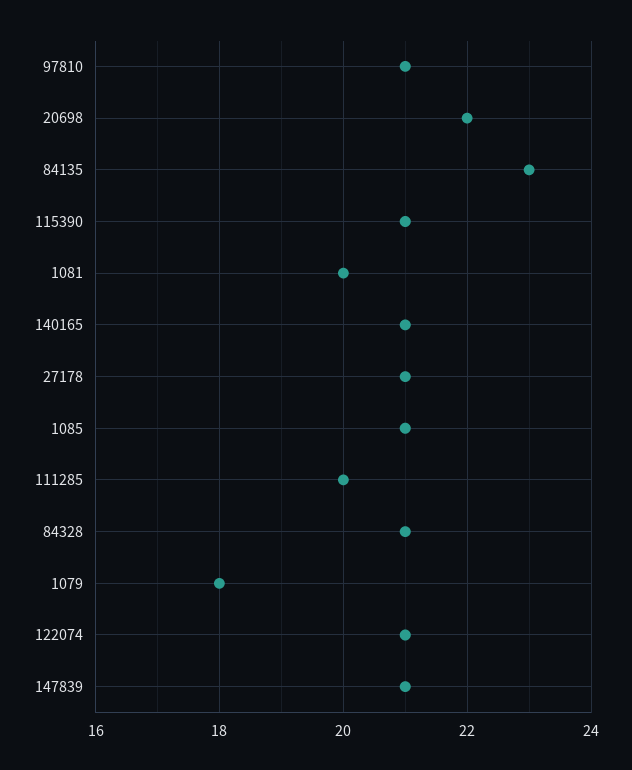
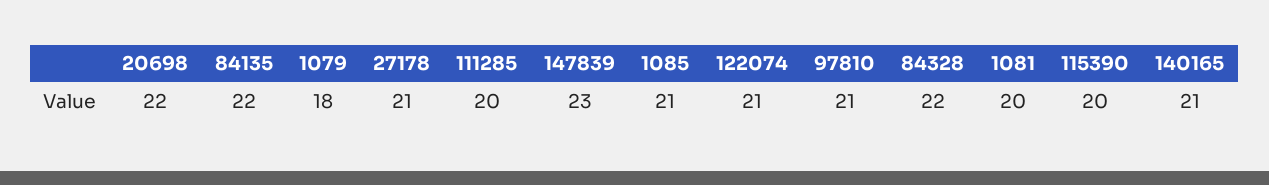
  {
    "97810": 21,
    "20698": 22,
-   "84135": 23,
+   "84135": 22,
-   "115390": 21,
+   "115390": 20,
    "1081": 20,
    "140165": 21,
    "27178": 21,
    "1085": 21,
    "111285": 20,
-   "84328": 21,
+   "84328": 22,
    "1079": 18,
    "122074": 21,
-   "147839": 21
+   "147839": 23
  }

